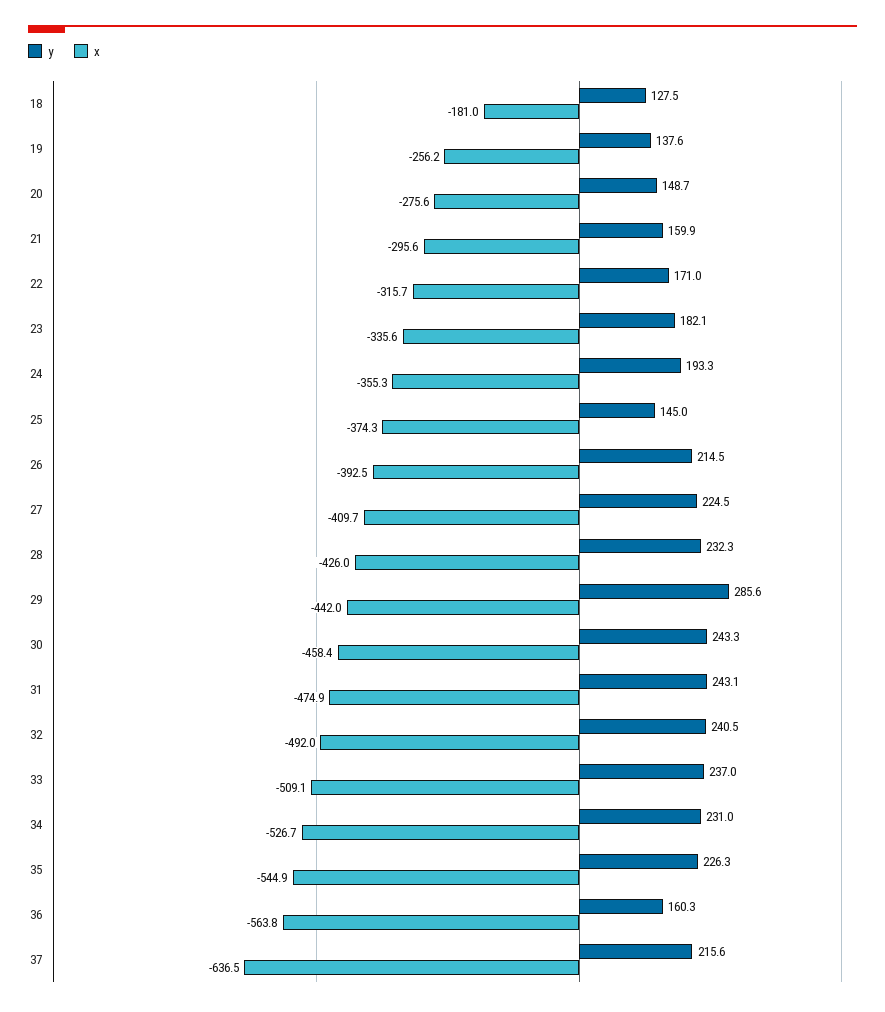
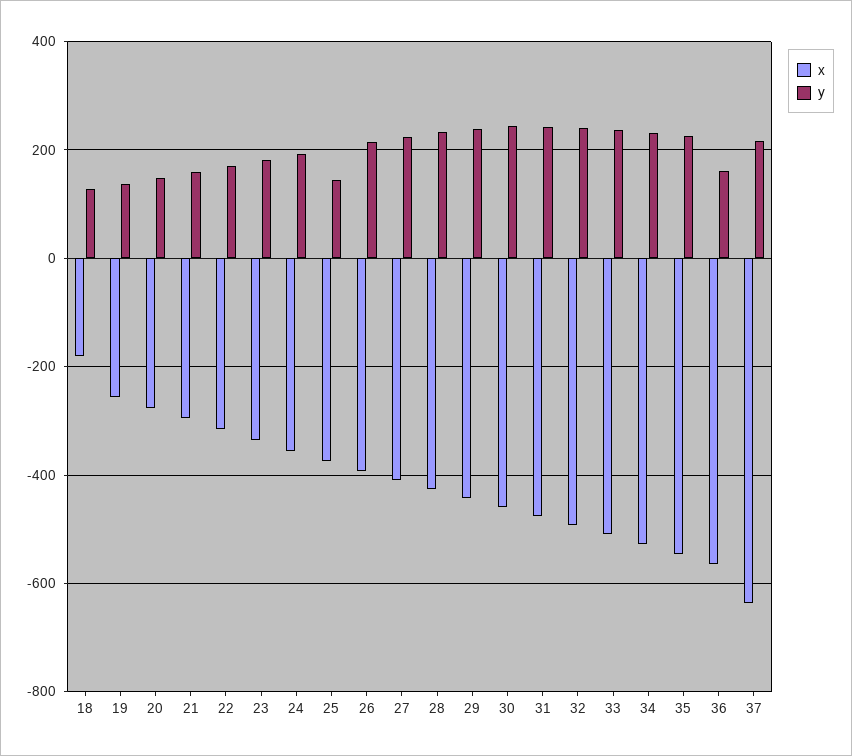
  {
    "y": {
      "18": 127.5,
      "19": 137.6,
      "20": 148.7,
      "21": 159.9,
      "22": 171,
      "23": 182.1,
      "24": 193.3,
      "25": 145,
      "26": 214.5,
      "27": 224.5,
      "28": 232.3,
-     "29": 285.6,
+     "29": 240,
      "30": 243.3,
      "31": 243.1,
      "32": 240.5,
      "33": 237,
      "34": 231,
      "35": 226.3,
      "36": 160.3,
      "37": 215.6
    },
    "x": {
      "18": -181,
      "19": -256.2,
      "20": -275.6,
      "21": -295.6,
      "22": -315.7,
      "23": -335.6,
      "24": -355.3,
      "25": -374.3,
      "26": -392.5,
      "27": -409.7,
      "28": -426,
      "29": -442,
      "30": -458.4,
      "31": -474.9,
      "32": -492,
      "33": -509.1,
      "34": -526.7,
      "35": -544.9,
      "36": -563.8,
      "37": -636.5
    }
  }

